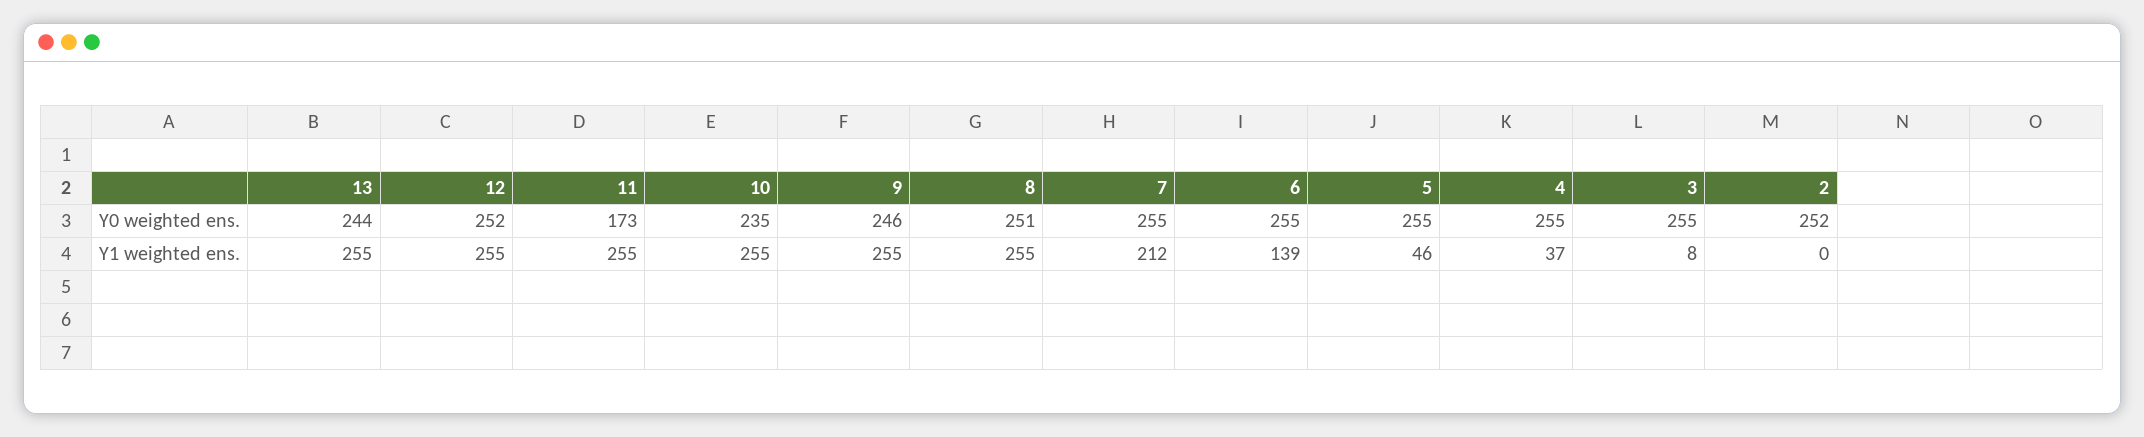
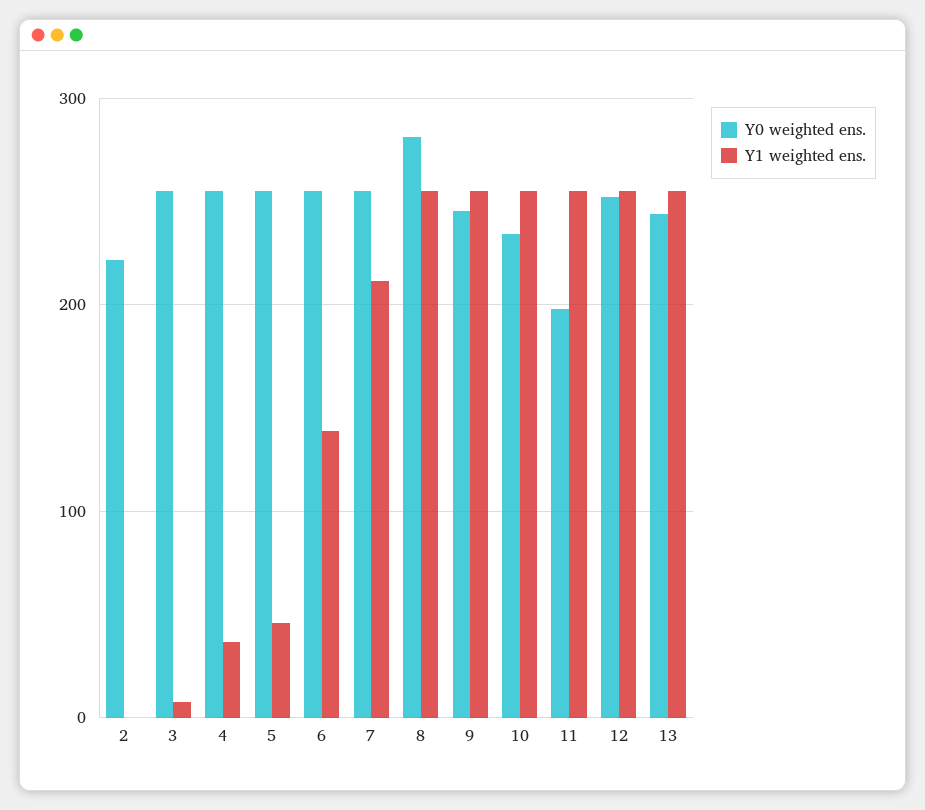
  {
    "Y0 weighted ens.": {
      "13": 244,
      "12": 252,
-     "11": 173,
+     "11": 200,
      "10": 235,
      "9": 246,
-     "8": 251,
+     "8": 280,
      "7": 255,
      "6": 255,
      "5": 255,
      "4": 255,
      "3": 255,
-     "2": 252
+     "2": 220
    },
    "Y1 weighted ens.": {
      "13": 255,
      "12": 255,
      "11": 255,
      "10": 255,
      "9": 255,
      "8": 255,
      "7": 212,
      "6": 139,
      "5": 46,
      "4": 37,
      "3": 8,
      "2": 0
    }
  }

